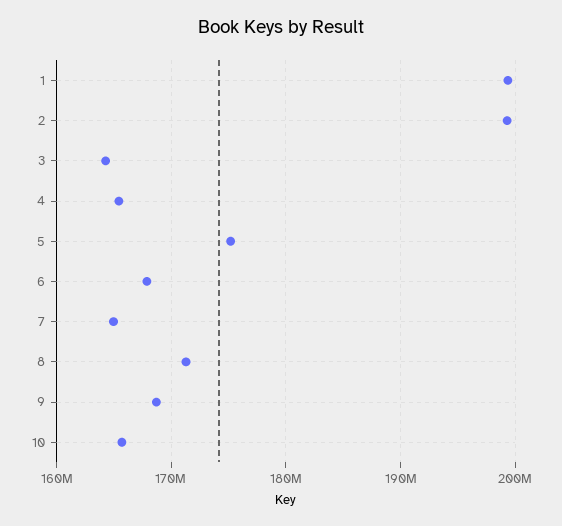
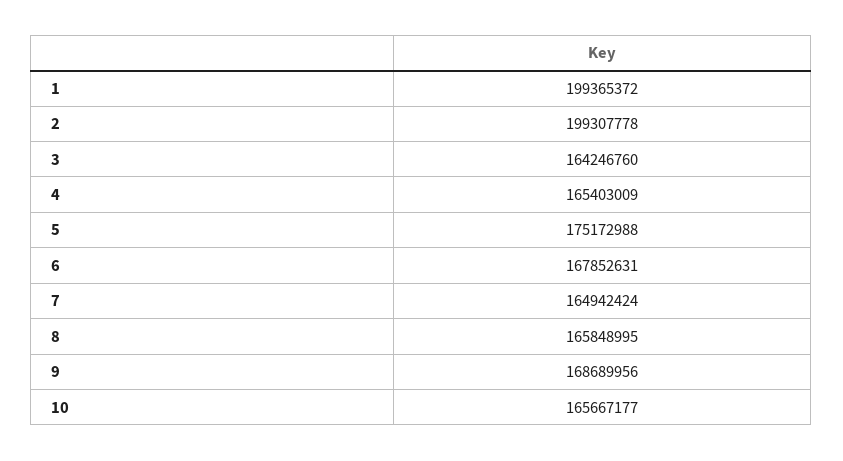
  {
    "1": 199365372,
    "2": 199307778,
    "3": 164246760,
    "4": 165403009,
    "5": 175172988,
    "6": 167852631,
    "7": 164942424,
-   "8": 171000000,
+   "8": 165848995,
    "9": 168689956,
    "10": 165667177
  }

